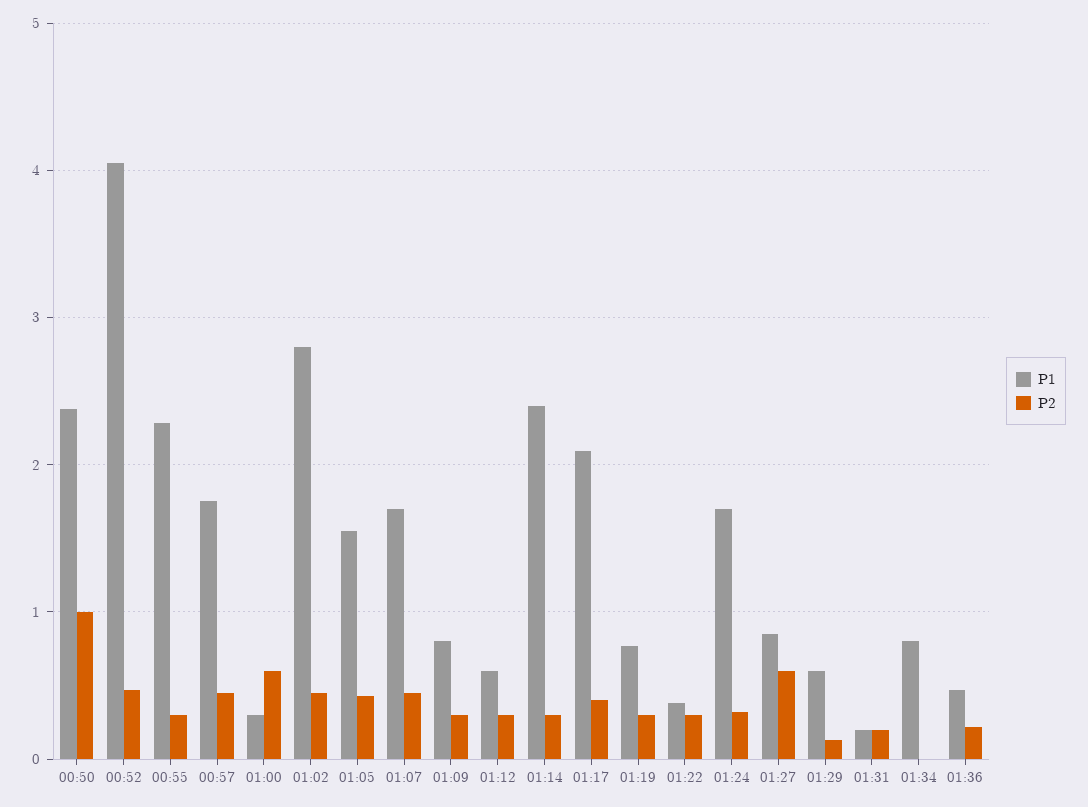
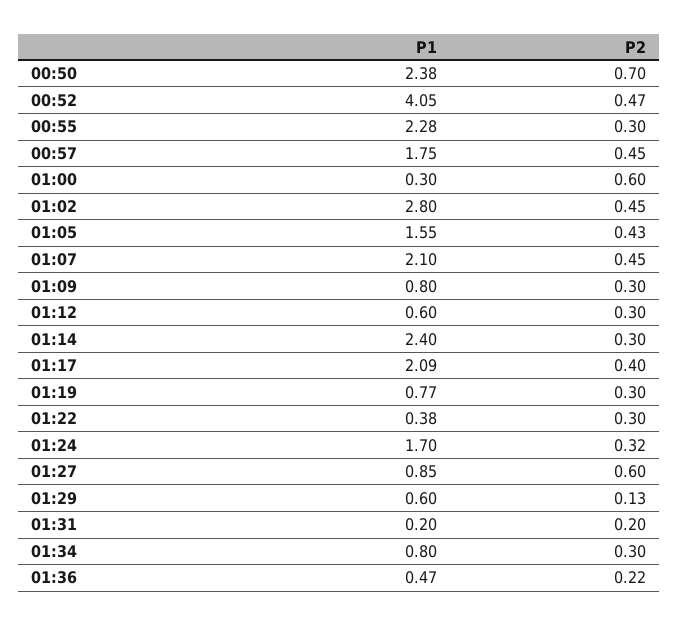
  {
    "P1": {
      "00:50": 2.38,
      "00:52": 4.05,
      "00:55": 2.28,
      "00:57": 1.75,
      "01:00": 0.3,
      "01:02": 2.8,
      "01:05": 1.55,
-     "01:07": 1.7,
+     "01:07": 2.1,
      "01:09": 0.8,
      "01:12": 0.6,
      "01:14": 2.4,
      "01:17": 2.09,
      "01:19": 0.77,
      "01:22": 0.38,
      "01:24": 1.7,
      "01:27": 0.85,
      "01:29": 0.6,
      "01:31": 0.2,
      "01:34": 0.8,
      "01:36": 0.47
    },
    "P2": {
-     "00:50": 1,
+     "00:50": 0.7,
      "00:52": 0.47,
      "00:55": 0.3,
      "00:57": 0.45,
      "01:00": 0.6,
      "01:02": 0.45,
      "01:05": 0.43,
      "01:07": 0.45,
      "01:09": 0.3,
      "01:12": 0.3,
      "01:14": 0.3,
      "01:17": 0.4,
      "01:19": 0.3,
      "01:22": 0.3,
      "01:24": 0.32,
      "01:27": 0.6,
      "01:29": 0.13,
      "01:31": 0.2,
-     "01:34": 0,
+     "01:34": 0.3,
      "01:36": 0.22
    }
  }

